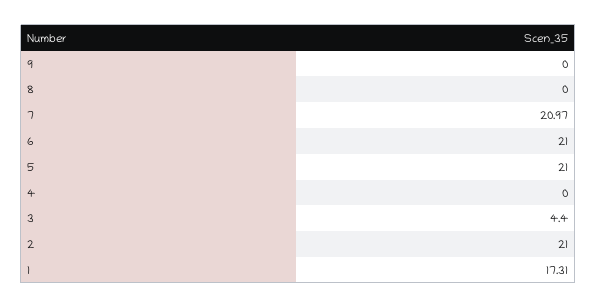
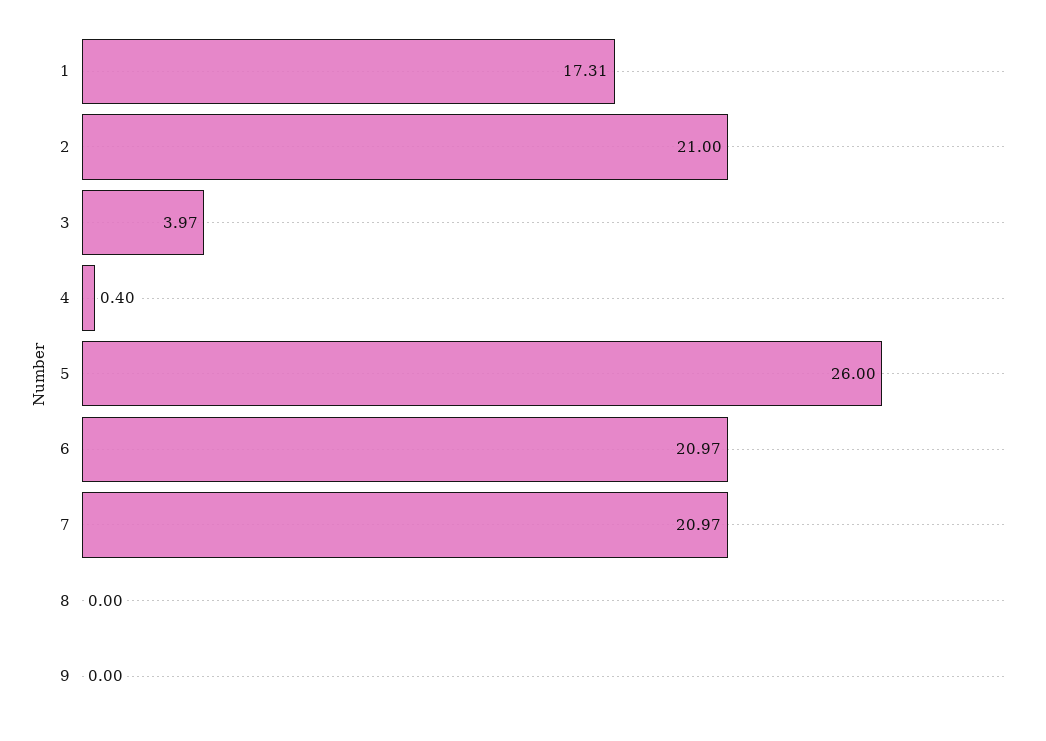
  {
    "9": 0,
    "8": 0,
    "7": 20.97,
-   "6": 21,
+   "6": 20.97,
-   "5": 21,
+   "5": 26,
-   "4": 0,
+   "4": 0.4,
-   "3": 4.4,
+   "3": 3.97,
    "2": 21,
    "1": 17.31
  }

